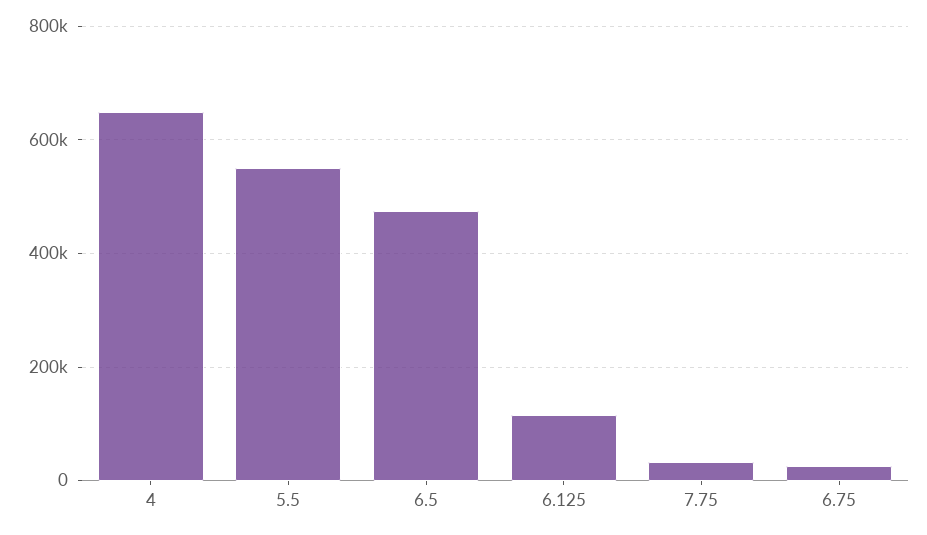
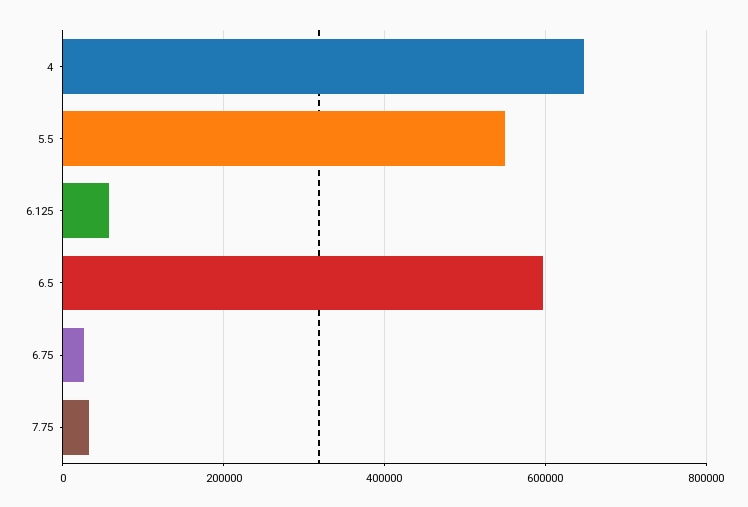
  {
    "4": 640000,
    "5.5": 540000,
-   "6.5": 480000,
+   "6.5": 600000,
-   "6.125": 120000,
+   "6.125": 60000,
    "7.75": 40000,
    "6.75": 20000
  }

